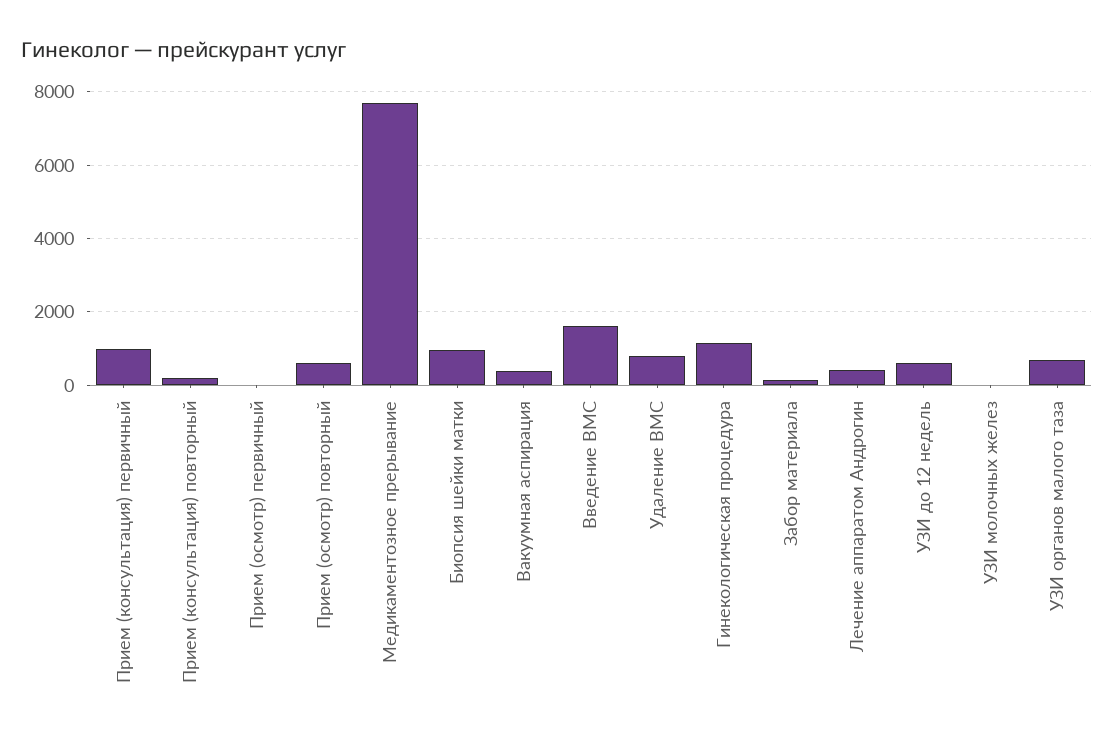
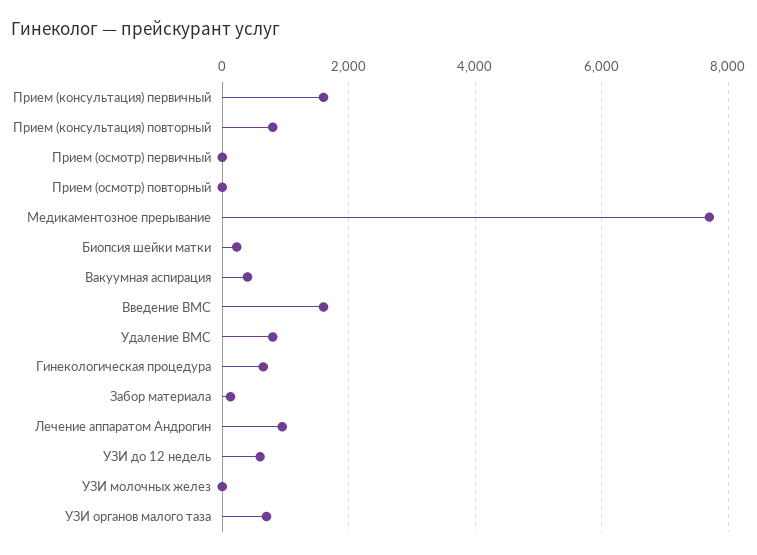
  {
-   "Прием (консультация) первичный": 1000,
+   "Прием (консультация) первичный": 1600,
-   "Прием (консультация) повторный": 200,
+   "Прием (консультация) повторный": 800,
    "Прием (осмотр) первичный": 0,
-   "Прием (осмотр) повторный": 600,
+   "Прием (осмотр) повторный": 0,
    "Медикаментозное прерывание": 7800,
-   "Биопсия шейки матки": 1000,
+   "Биопсия шейки матки": 200,
    "Вакуумная аспирация": 400,
    "Введение ВМС": 1600,
    "Удаление ВМС": 800,
-   "Гинекологическая процедура": 1200,
+   "Гинекологическая процедура": 600,
    "Забор материала": 200,
-   "Лечение аппаратом Андрогин": 400,
+   "Лечение аппаратом Андрогин": 1000,
    "УЗИ до 12 недель": 600,
    "УЗИ молочных желез": 0,
    "УЗИ органов малого таза": 800
  }

